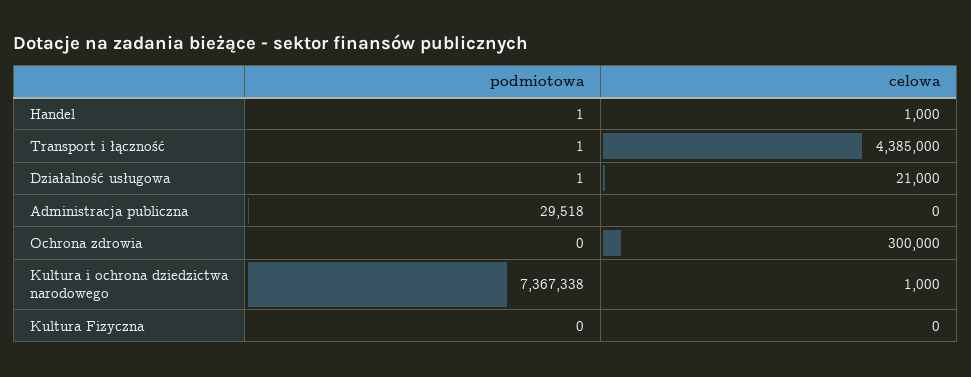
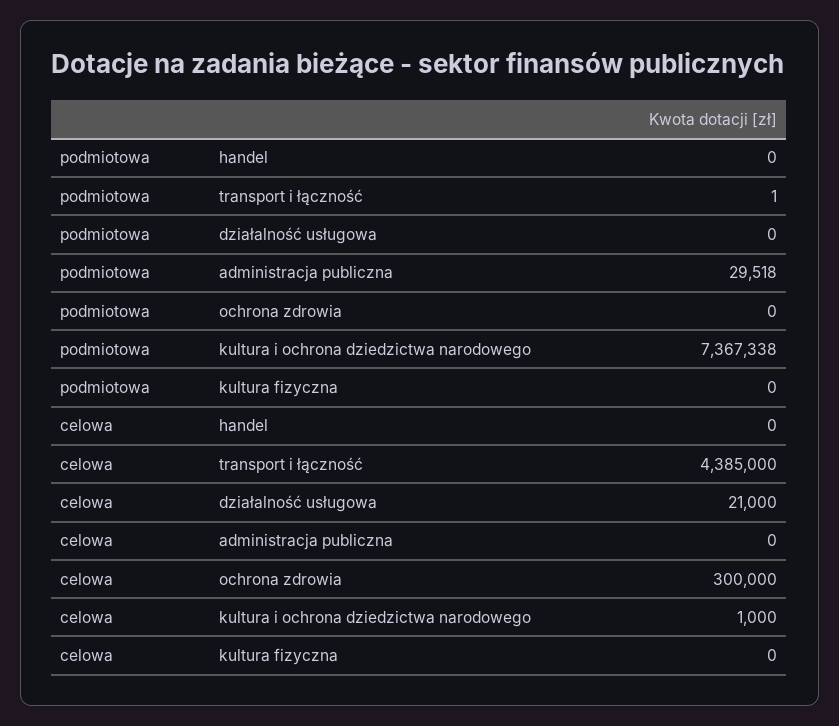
  {
    "podmiotowa": {
-     "Handel": 1,
+     "Handel": 0,
      "Transport i łączność": 1,
-     "Działalność usługowa": 1,
+     "Działalność usługowa": 0,
      "Administracja publiczna": 29518,
      "Ochrona zdrowia": 0,
      "Kultura i ochrona dziedzictwa narodowego": 7367338,
      "Kultura Fizyczna": 0
    },
    "celowa": {
-     "Handel": 1000,
+     "Handel": 0,
      "Transport i łączność": 4385000,
      "Działalność usługowa": 21000,
      "Administracja publiczna": 0,
      "Ochrona zdrowia": 300000,
      "Kultura i ochrona dziedzictwa narodowego": 1000,
      "Kultura Fizyczna": 0
    }
  }

